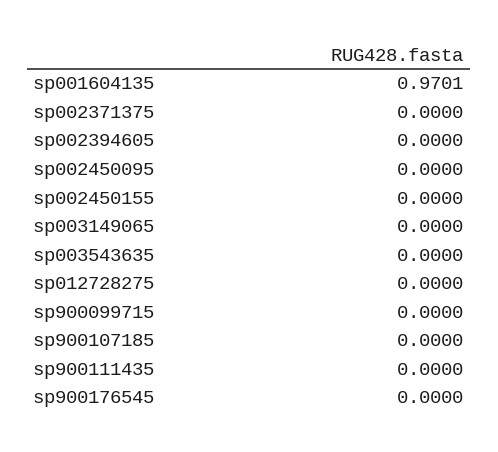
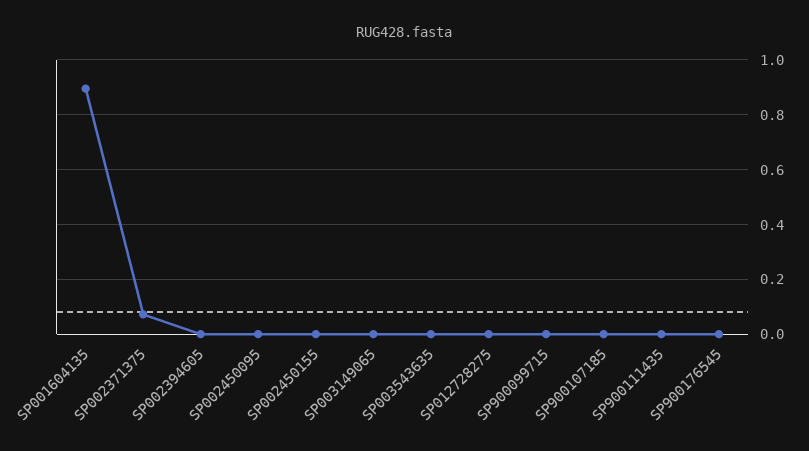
  {
-   "sp001604135": 0.9701,
+   "sp001604135": 0.9,
-   "sp002371375": 0,
+   "sp002371375": 0.075,
    "sp002394605": 0,
    "sp002450095": 0,
    "sp002450155": 0,
    "sp003149065": 0,
    "sp003543635": 0,
    "sp012728275": 0,
    "sp900099715": 0,
    "sp900107185": 0,
    "sp900111435": 0,
    "sp900176545": 0
  }

